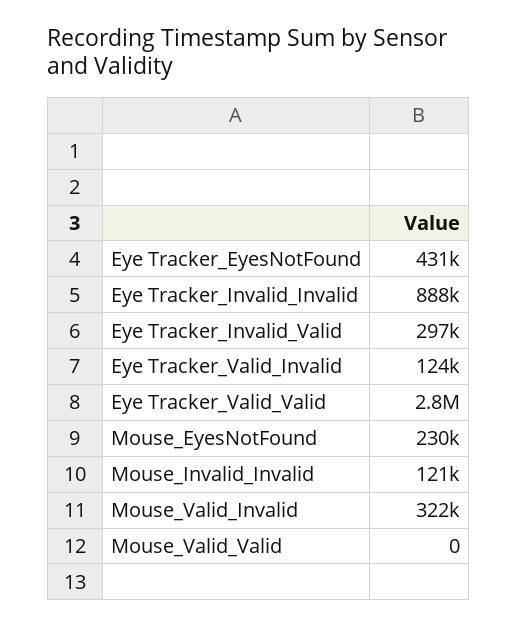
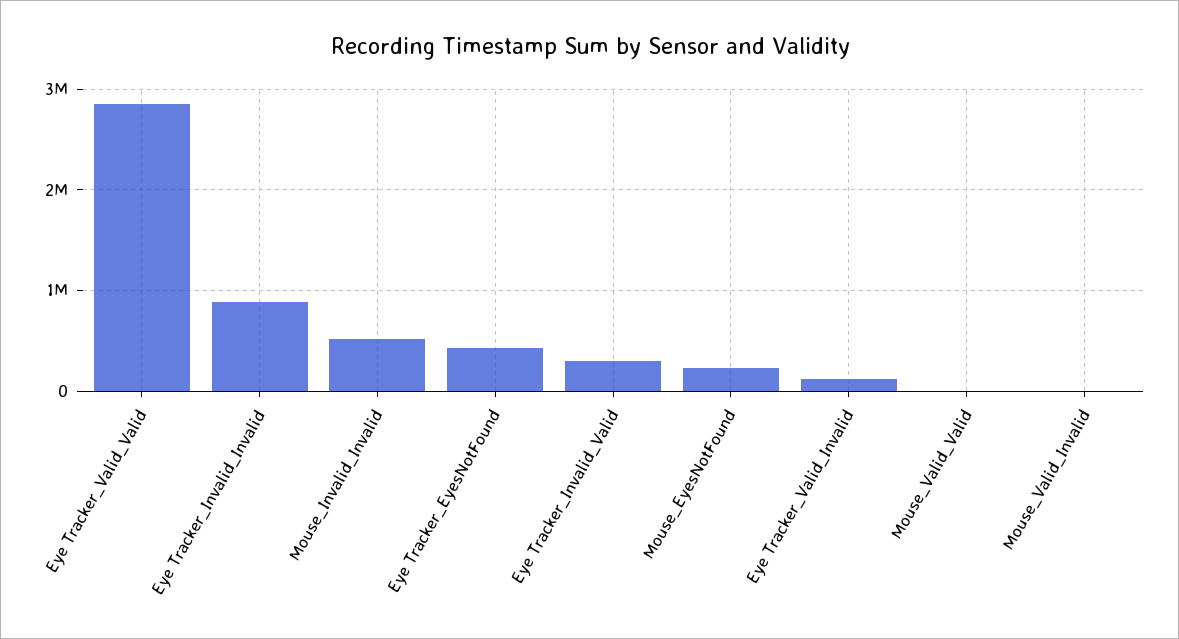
  {
    "Eye Tracker_EyesNotFound": 431000,
    "Eye Tracker_Invalid_Invalid": 888000,
    "Eye Tracker_Invalid_Valid": 297000,
    "Eye Tracker_Valid_Invalid": 124000,
    "Eye Tracker_Valid_Valid": 2800000,
    "Mouse_EyesNotFound": 230000,
-   "Mouse_Invalid_Invalid": 121000,
+   "Mouse_Invalid_Invalid": 500000,
-   "Mouse_Valid_Invalid": 322000,
+   "Mouse_Valid_Invalid": 0,
    "Mouse_Valid_Valid": 0
  }

